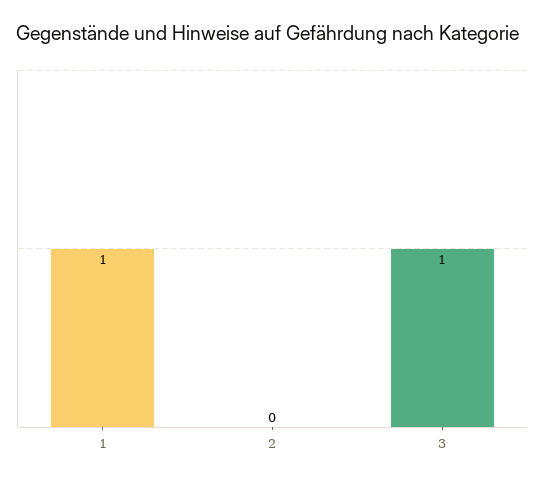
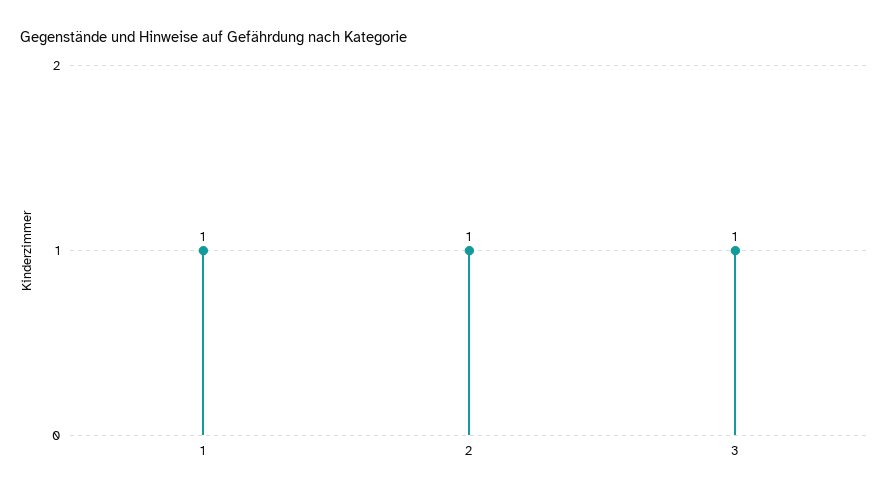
  {
    "1": 1,
-   "2": 0,
+   "2": 1,
    "3": 1
  }

